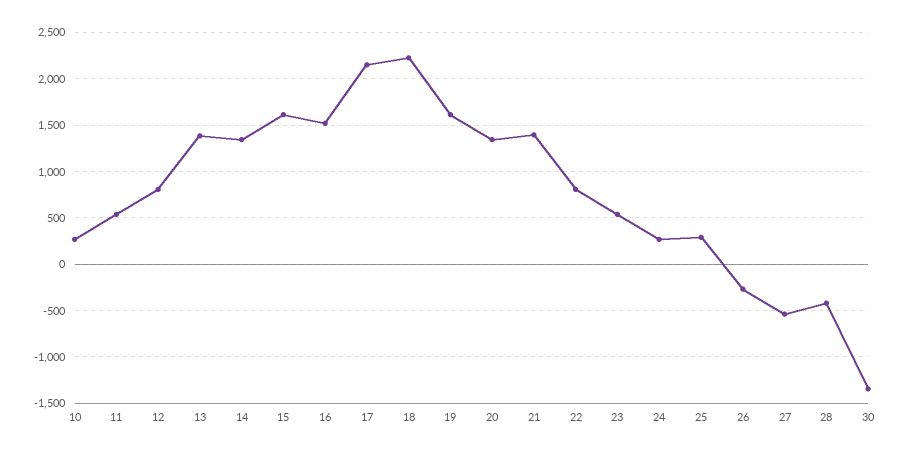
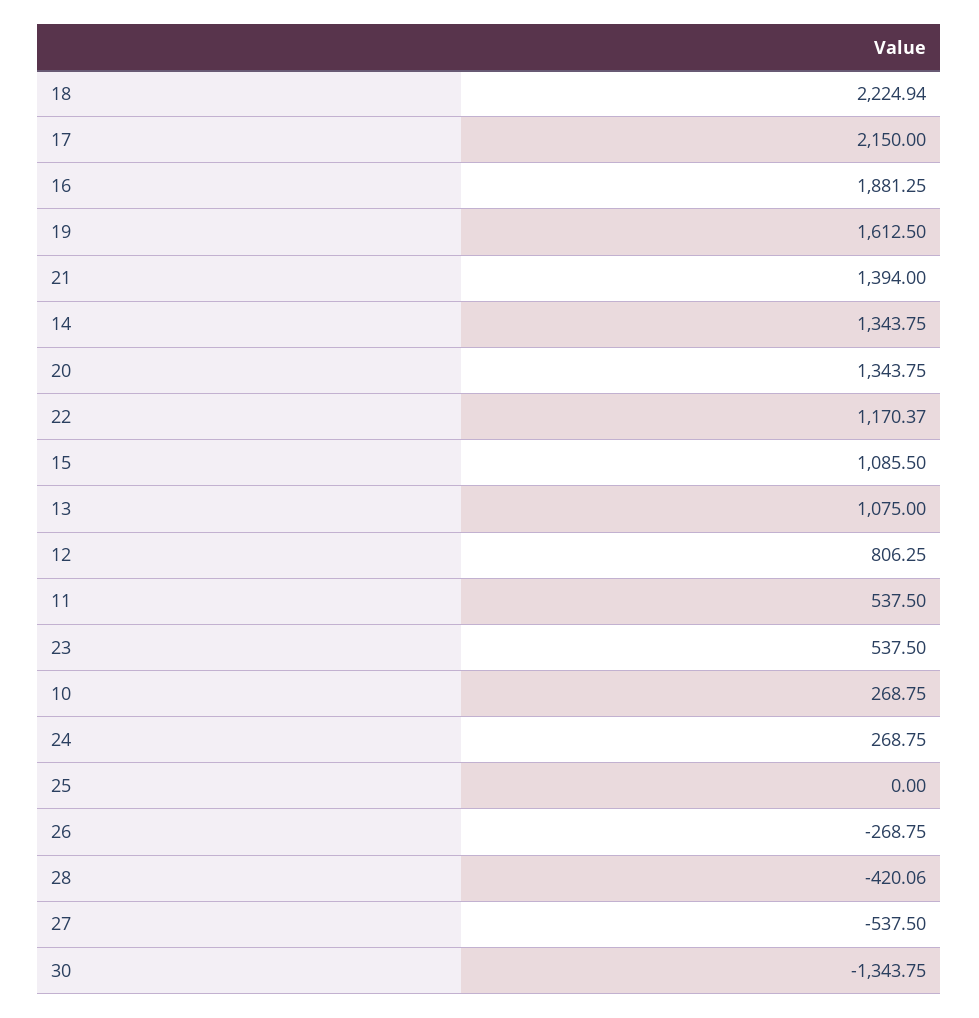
  {
    "10": 268.75,
    "11": 537.5,
    "12": 806.25,
-   "13": 1400,
+   "13": 1075,
    "14": 1343.75,
-   "15": 1600,
+   "15": 1085.5,
-   "16": 1500,
+   "16": 1881.25,
    "17": 2150,
    "18": 2224.94,
    "19": 1612.5,
    "20": 1343.75,
    "21": 1394,
-   "22": 800,
+   "22": 1170.37,
    "23": 537.5,
    "24": 268.75,
-   "25": 300,
+   "25": 0,
    "26": -268.75,
    "27": -537.5,
    "28": -420.06,
    "30": -1343.75
  }

